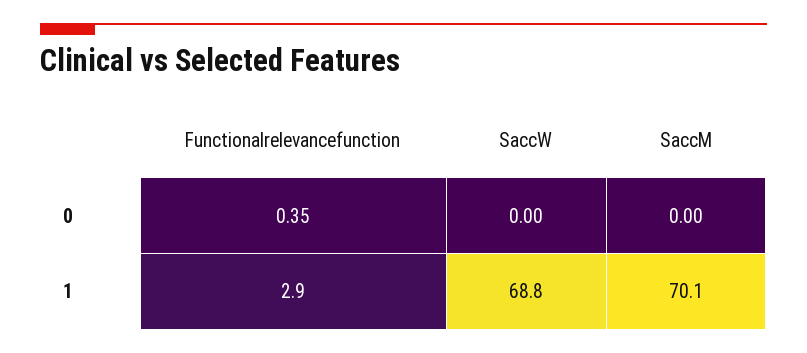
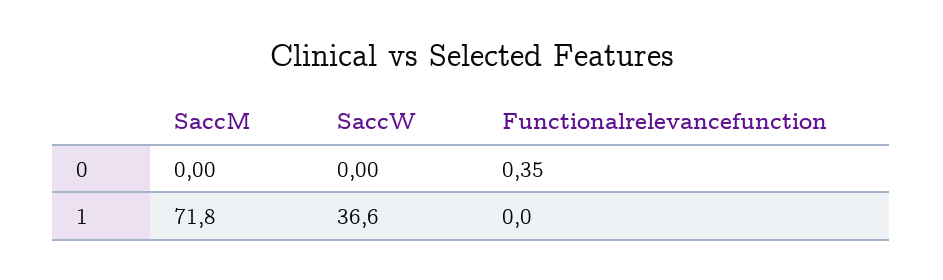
  {
    "Functionalrelevancefunction": {
      "0": 0.35,
-     "1": 2.9
+     "1": 0
    },
    "SaccW": {
      "0": 0,
-     "1": 68.8
+     "1": 36.6
    },
    "SaccM": {
      "0": 0,
-     "1": 70.1
+     "1": 71.8
    }
  }

